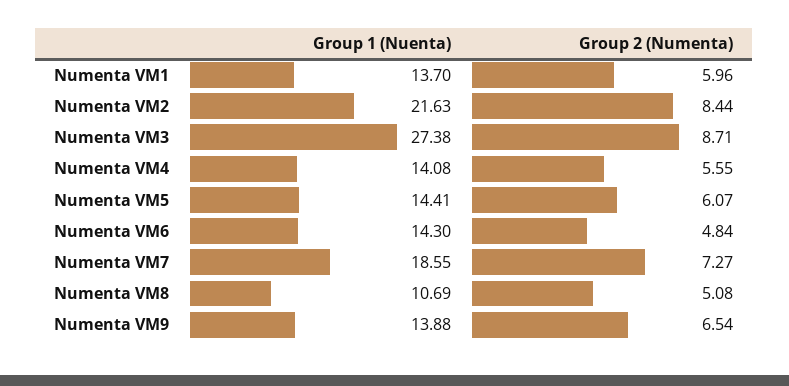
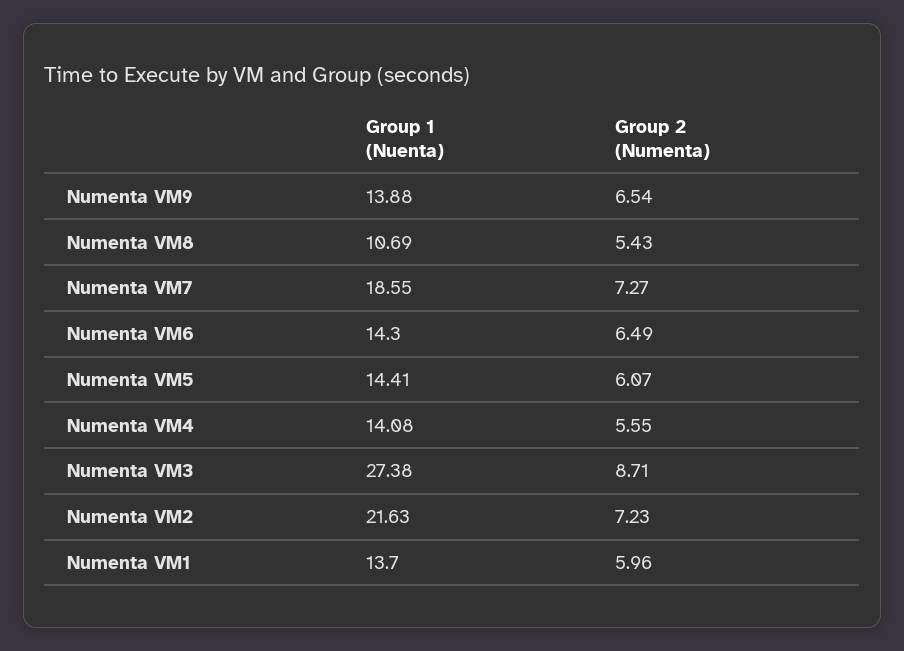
  {
    "Group 1 (Nuenta)": {
      "Numenta VM1": 13.7,
      "Numenta VM2": 21.63,
      "Numenta VM3": 27.38,
      "Numenta VM4": 14.08,
      "Numenta VM5": 14.41,
      "Numenta VM6": 14.3,
      "Numenta VM7": 18.55,
      "Numenta VM8": 10.69,
      "Numenta VM9": 13.88
    },
    "Group 2 (Numenta)": {
      "Numenta VM1": 5.96,
-     "Numenta VM2": 8.44,
+     "Numenta VM2": 7.23,
      "Numenta VM3": 8.71,
      "Numenta VM4": 5.55,
      "Numenta VM5": 6.07,
-     "Numenta VM6": 4.84,
+     "Numenta VM6": 6.49,
      "Numenta VM7": 7.27,
-     "Numenta VM8": 5.08,
+     "Numenta VM8": 5.43,
      "Numenta VM9": 6.54
    }
  }

